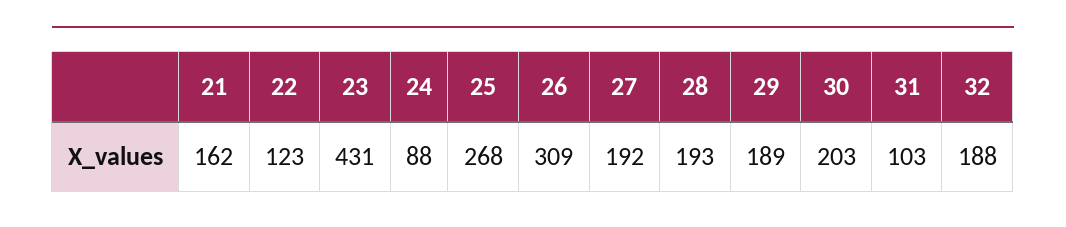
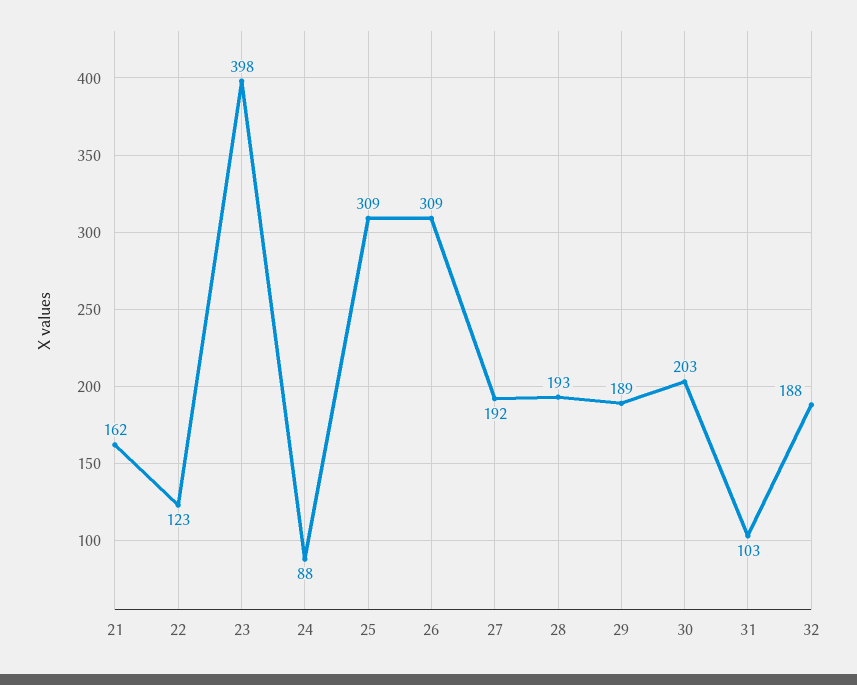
  {
    "21": 162,
    "22": 123,
-   "23": 431,
+   "23": 398,
    "24": 88,
-   "25": 268,
+   "25": 309,
    "26": 309,
    "27": 192,
    "28": 193,
    "29": 189,
    "30": 203,
    "31": 103,
    "32": 188
  }

